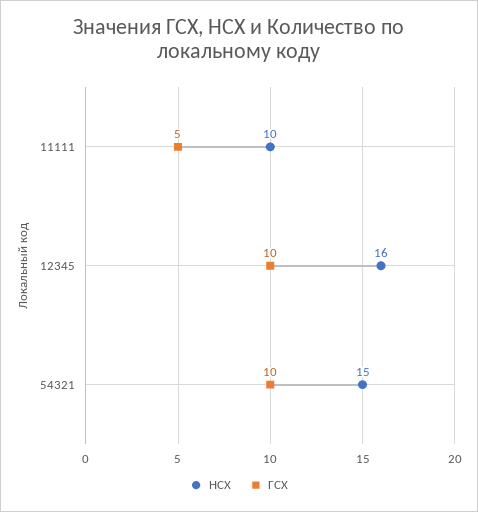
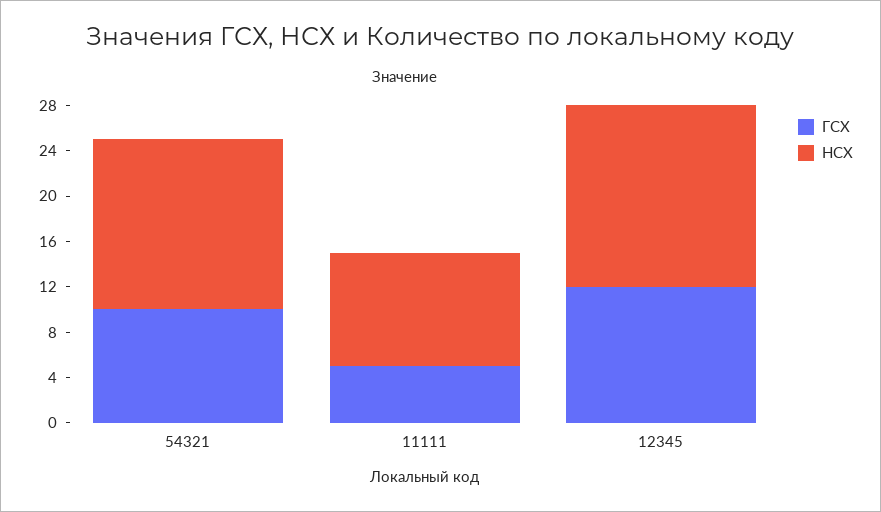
  {
    "НСХ": {
      "11111": 10,
      "12345": 16,
      "54321": 15
    },
    "ГСХ": {
      "11111": 5,
-     "12345": 10,
+     "12345": 12,
      "54321": 10
    }
  }

